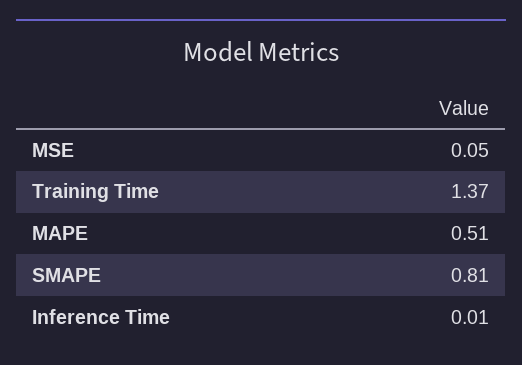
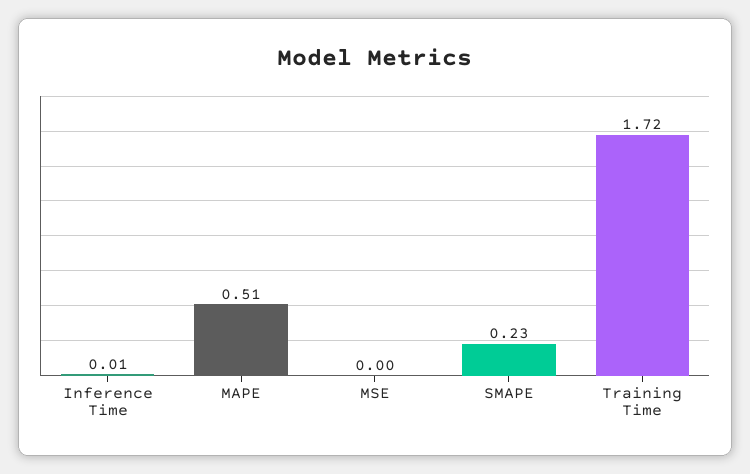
  {
-   "MSE": 0.05,
+   "MSE": 0,
-   "Training Time": 1.37,
+   "Training Time": 1.72,
    "MAPE": 0.51,
-   "SMAPE": 0.81,
+   "SMAPE": 0.23,
    "Inference Time": 0.01
  }

